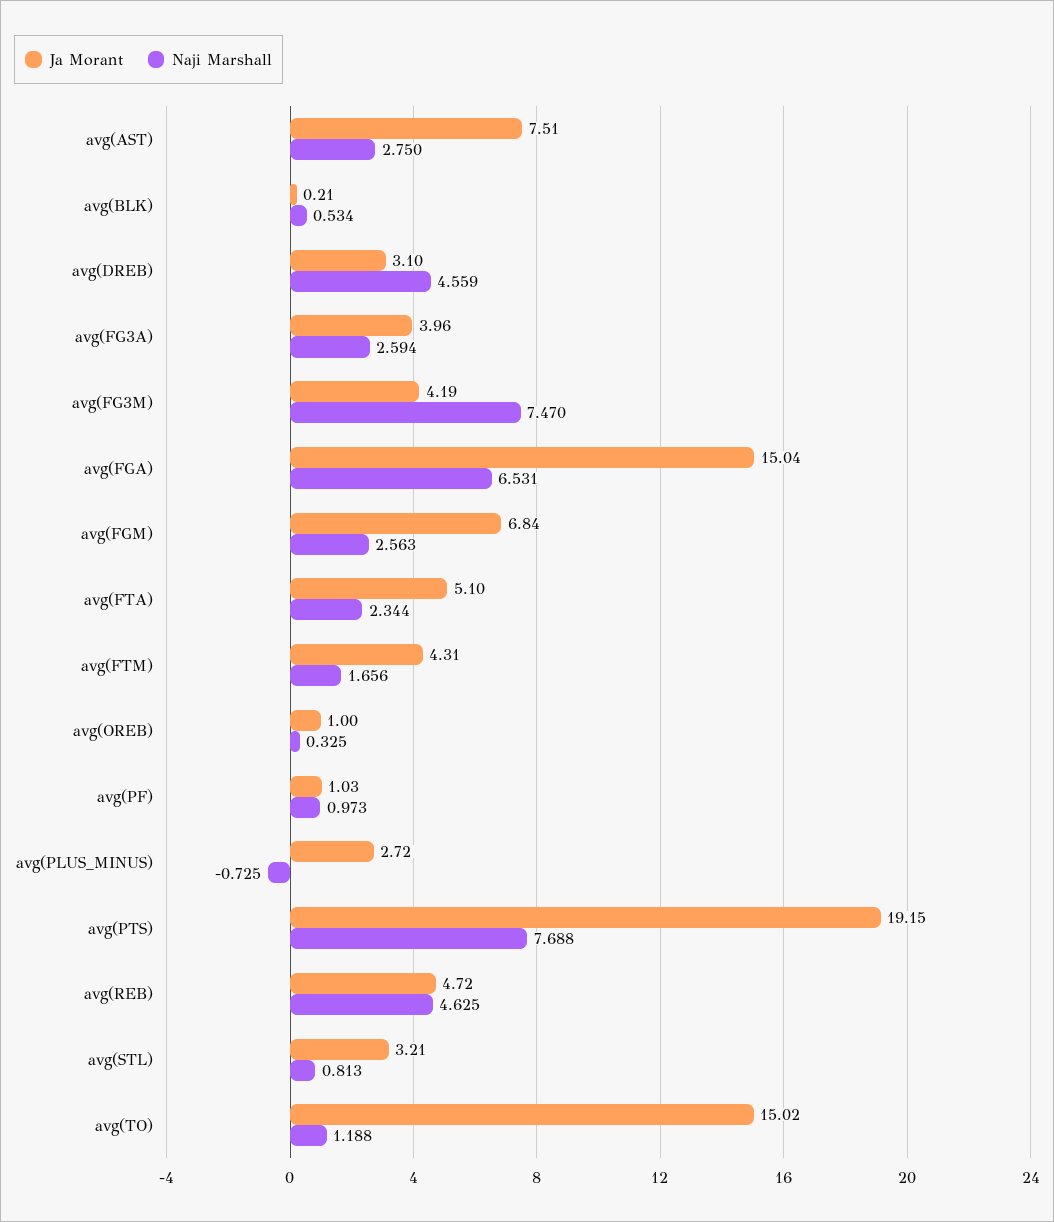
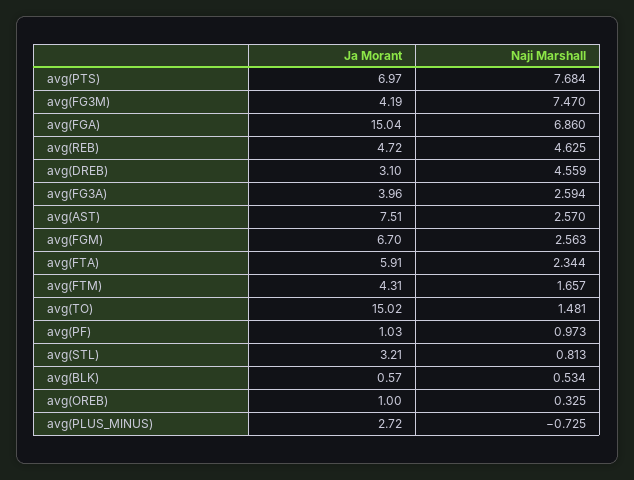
  {
    "Ja Morant": {
      "avg(AST)": 7.51,
-     "avg(BLK)": 0.21,
+     "avg(BLK)": 0.57,
      "avg(DREB)": 3.1,
      "avg(FG3A)": 3.96,
      "avg(FG3M)": 4.19,
      "avg(FGA)": 15.04,
-     "avg(FGM)": 6.84,
+     "avg(FGM)": 6.7,
-     "avg(FTA)": 5.1,
+     "avg(FTA)": 5.91,
      "avg(FTM)": 4.31,
      "avg(OREB)": 1,
      "avg(PF)": 1.03,
      "avg(PLUS_MINUS)": 2.72,
-     "avg(PTS)": 19.15,
+     "avg(PTS)": 6.97,
      "avg(REB)": 4.72,
      "avg(STL)": 3.21,
      "avg(TO)": 15.02
    },
    "Naji Marshall": {
-     "avg(AST)": 2.75,
+     "avg(AST)": 2.57,
      "avg(BLK)": 0.534,
      "avg(DREB)": 4.559,
      "avg(FG3A)": 2.594,
      "avg(FG3M)": 7.47,
-     "avg(FGA)": 6.531,
+     "avg(FGA)": 6.86,
      "avg(FGM)": 2.563,
      "avg(FTA)": 2.344,
-     "avg(FTM)": 1.656,
+     "avg(FTM)": 1.657,
      "avg(OREB)": 0.325,
      "avg(PF)": 0.973,
      "avg(PLUS_MINUS)": -0.725,
-     "avg(PTS)": 7.688,
+     "avg(PTS)": 7.684,
      "avg(REB)": 4.625,
      "avg(STL)": 0.813,
-     "avg(TO)": 1.188
+     "avg(TO)": 1.481
    }
  }

